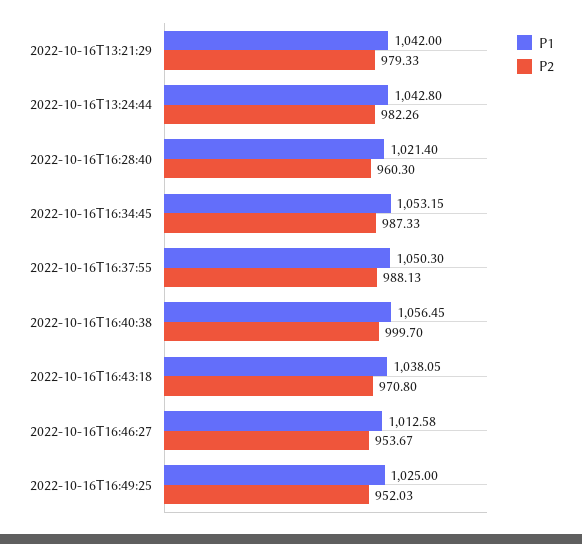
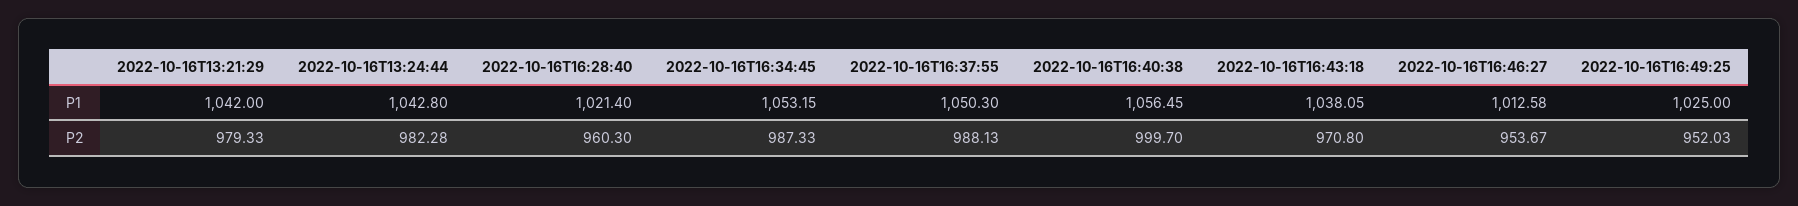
  {
    "P1": {
      "2022-10-16T13:21:29": 1042,
      "2022-10-16T13:24:44": 1042.8,
      "2022-10-16T16:28:40": 1021.4,
      "2022-10-16T16:34:45": 1053.15,
      "2022-10-16T16:37:55": 1050.3,
      "2022-10-16T16:40:38": 1056.45,
      "2022-10-16T16:43:18": 1038.05,
      "2022-10-16T16:46:27": 1012.58,
      "2022-10-16T16:49:25": 1025
    },
    "P2": {
      "2022-10-16T13:21:29": 979.33,
-     "2022-10-16T13:24:44": 982.26,
+     "2022-10-16T13:24:44": 982.28,
      "2022-10-16T16:28:40": 960.3,
      "2022-10-16T16:34:45": 987.33,
      "2022-10-16T16:37:55": 988.13,
      "2022-10-16T16:40:38": 999.7,
      "2022-10-16T16:43:18": 970.8,
      "2022-10-16T16:46:27": 953.67,
      "2022-10-16T16:49:25": 952.03
    }
  }

